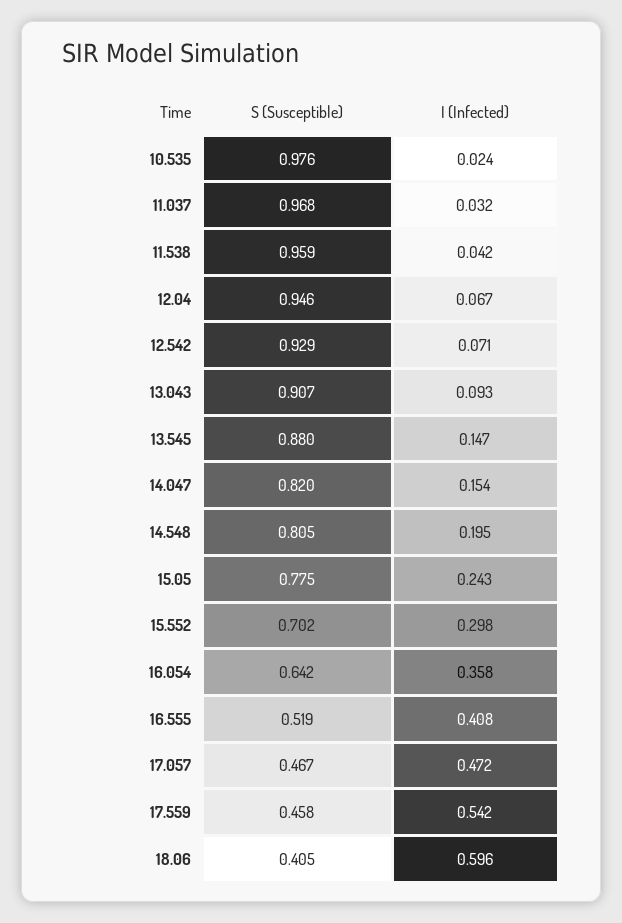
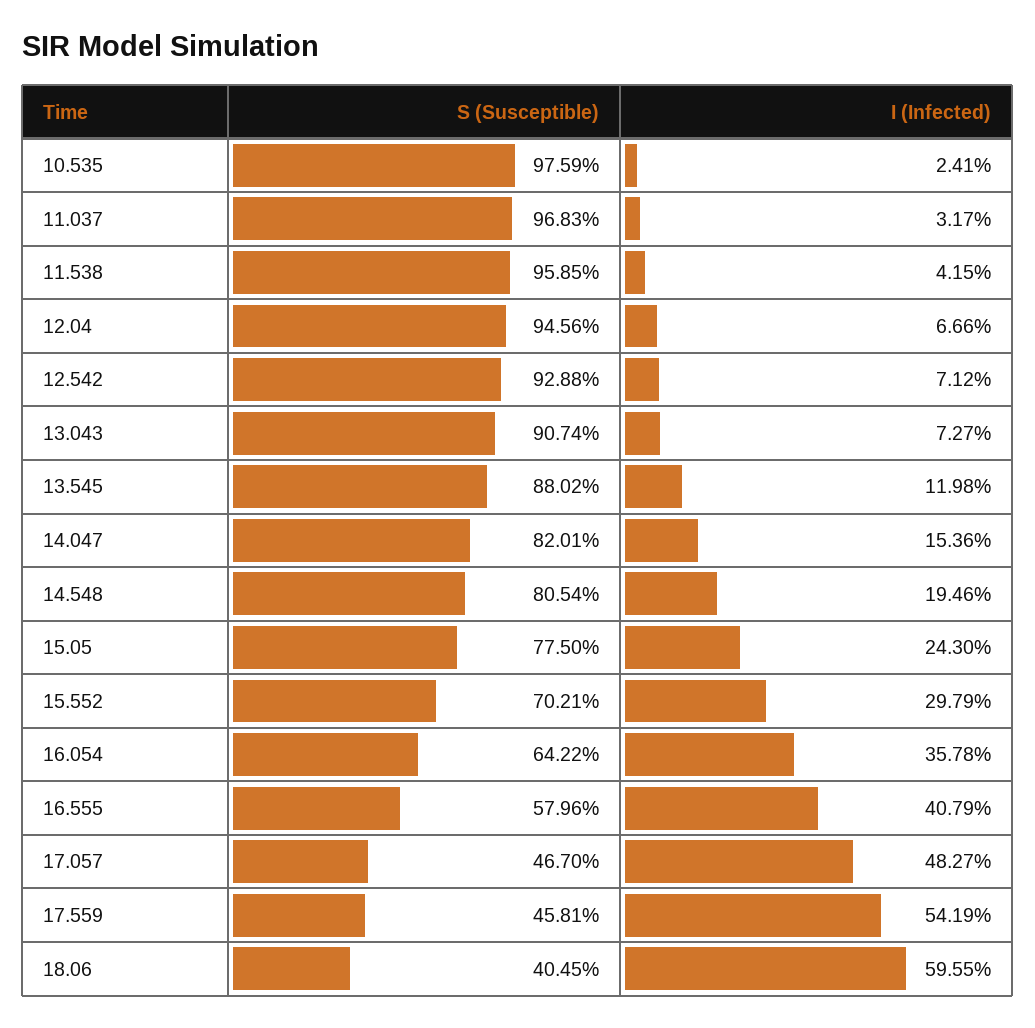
  {
    "S (Susceptible)": {
      "10.535": 0.9759,
      "11.037": 0.9683,
      "11.538": 0.9585,
      "12.04": 0.9456,
      "12.542": 0.9288,
      "13.043": 0.9074,
      "13.545": 0.8802,
      "14.047": 0.8201,
      "14.548": 0.8054,
      "15.05": 0.775,
      "15.552": 0.7021,
      "16.054": 0.6422,
-     "16.555": 0.519,
+     "16.555": 0.5796,
      "17.057": 0.467,
      "17.559": 0.4581,
      "18.06": 0.4045
    },
    "I (Infected)": {
      "10.535": 0.0241,
      "11.037": 0.0317,
      "11.538": 0.0415,
      "12.04": 0.0666,
      "12.542": 0.0712,
-     "13.043": 0.093,
+     "13.043": 0.0727,
-     "13.545": 0.147,
+     "13.545": 0.1198,
      "14.047": 0.1536,
      "14.548": 0.1946,
      "15.05": 0.243,
      "15.552": 0.2979,
      "16.054": 0.3578,
      "16.555": 0.4079,
-     "17.057": 0.472,
+     "17.057": 0.4827,
      "17.559": 0.5419,
      "18.06": 0.5955
    }
  }

